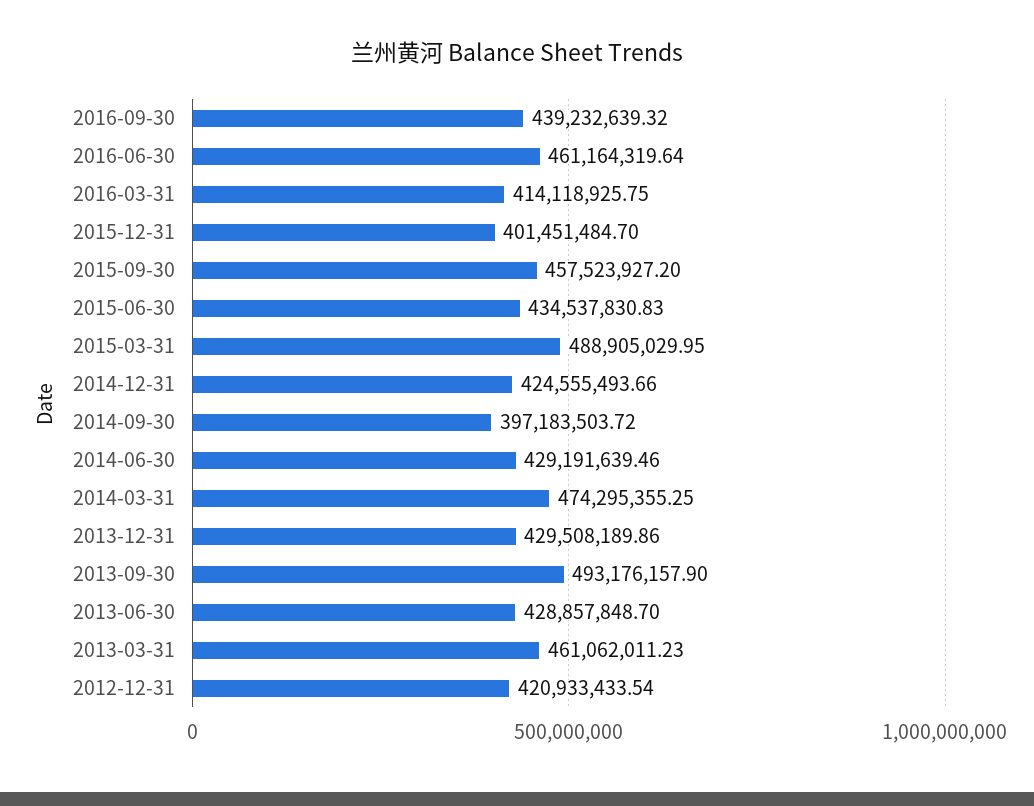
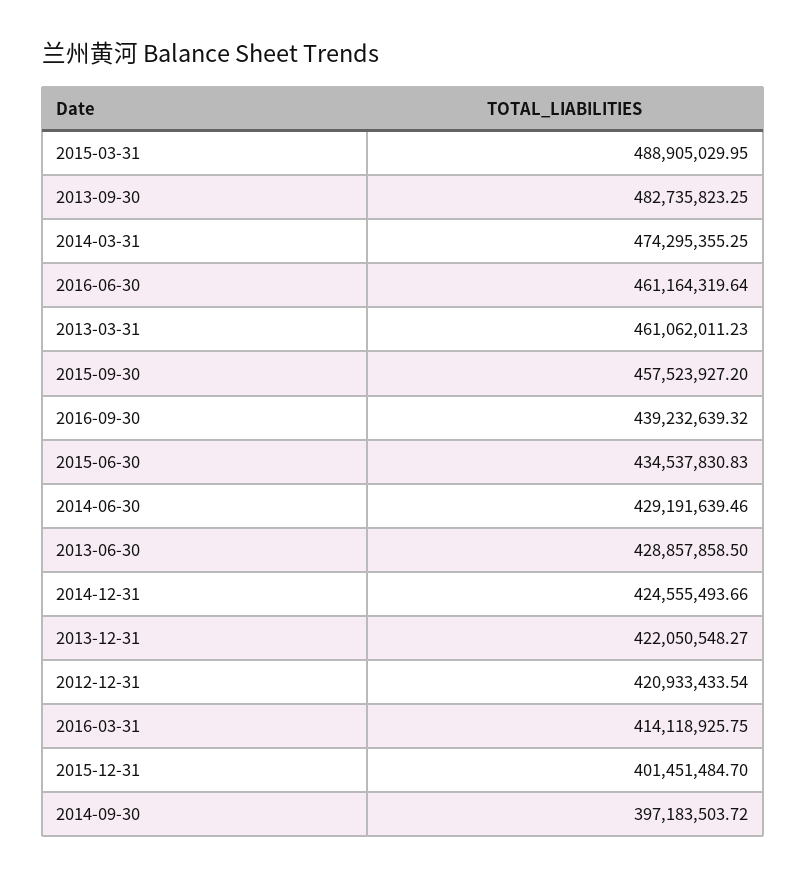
  {
    "2016-09-30": 439232639.32,
    "2016-06-30": 461164319.64,
    "2016-03-31": 414118925.75,
    "2015-12-31": 401451484.7,
    "2015-09-30": 457523927.2,
    "2015-06-30": 434537830.83,
    "2015-03-31": 488905029.95,
    "2014-12-31": 424555493.66,
    "2014-09-30": 397183503.72,
    "2014-06-30": 429191639.46,
    "2014-03-31": 474295355.25,
-   "2013-12-31": 429508189.86,
+   "2013-12-31": 422050548.27,
-   "2013-09-30": 493176157.9,
+   "2013-09-30": 482735823.25,
-   "2013-06-30": 428857848.7,
+   "2013-06-30": 428857858.5,
    "2013-03-31": 461062011.23,
    "2012-12-31": 420933433.54
  }

